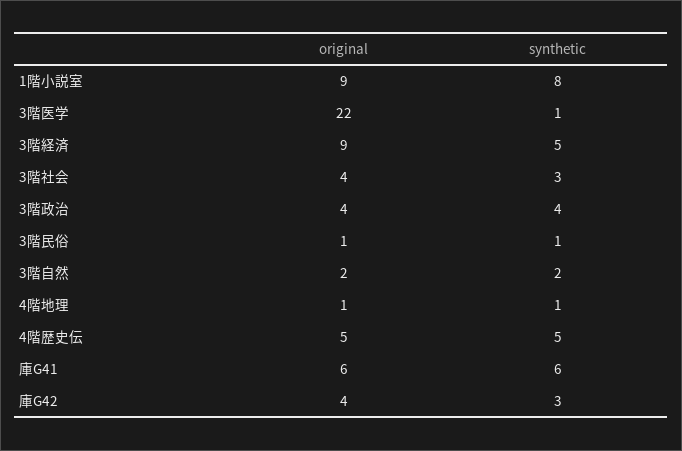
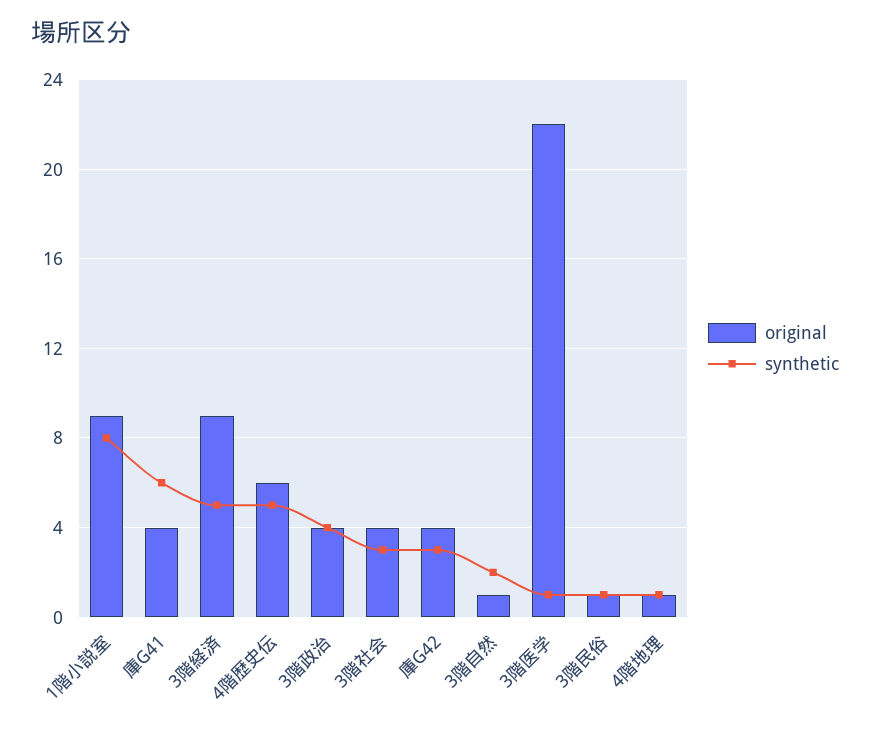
  {
    "original": {
      "1階小説室": 9,
      "3階医学": 22,
      "3階経済": 9,
      "3階社会": 4,
      "3階政治": 4,
      "3階民俗": 1,
-     "3階自然": 2,
+     "3階自然": 1,
      "4階地理": 1,
-     "4階歴史伝": 5,
+     "4階歴史伝": 6,
-     "庫G41": 6,
+     "庫G41": 4,
      "庫G42": 4
    },
    "synthetic": {
      "1階小説室": 8,
      "3階医学": 1,
      "3階経済": 5,
      "3階社会": 3,
      "3階政治": 4,
      "3階民俗": 1,
      "3階自然": 2,
      "4階地理": 1,
      "4階歴史伝": 5,
      "庫G41": 6,
      "庫G42": 3
    }
  }

